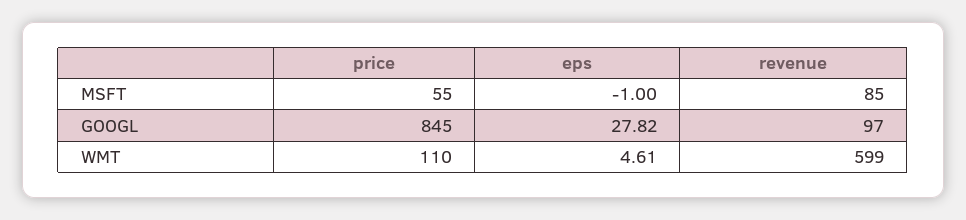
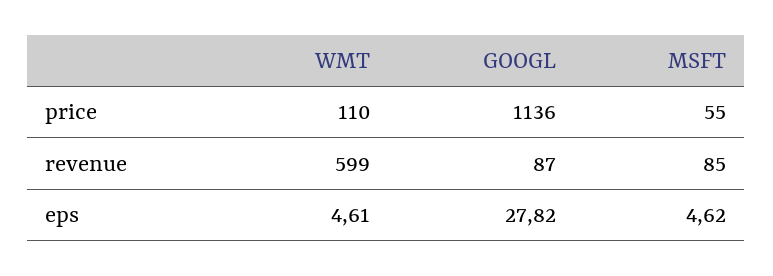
  {
    "price": {
      "MSFT": 55,
-     "GOOGL": 845,
+     "GOOGL": 1136,
      "WMT": 110
    },
    "eps": {
-     "MSFT": -1,
+     "MSFT": 4.62,
      "GOOGL": 27.82,
      "WMT": 4.61
    },
    "revenue": {
      "MSFT": 85,
-     "GOOGL": 97,
+     "GOOGL": 87,
      "WMT": 599
    }
  }

